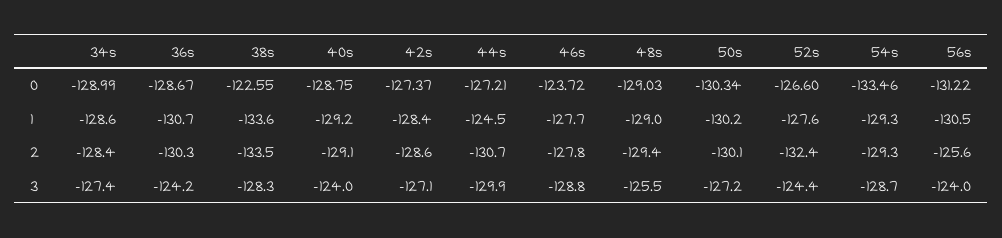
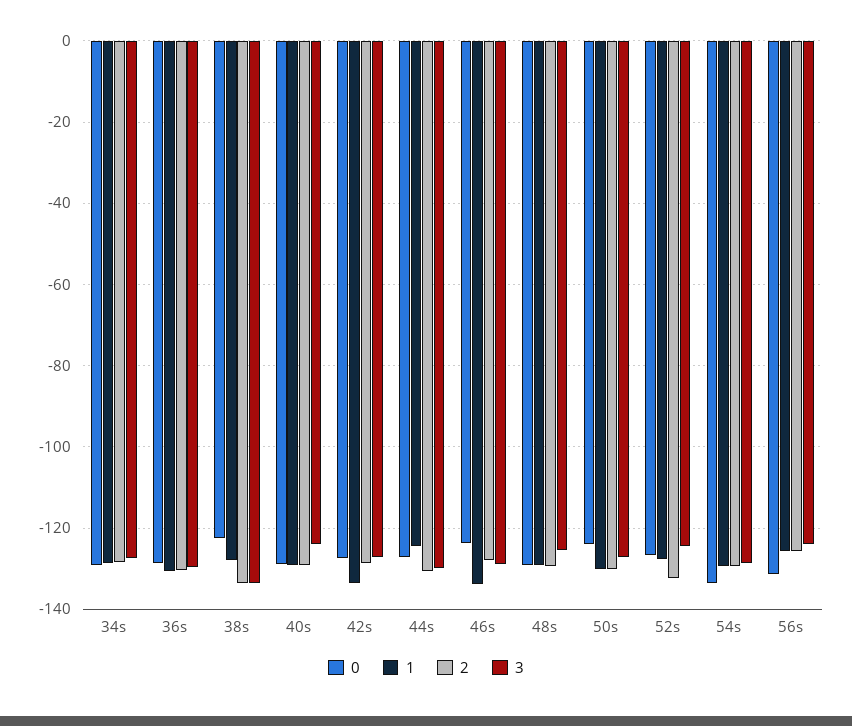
  {
    "0": {
      "34s": -128.99,
      "36s": -128.67,
      "38s": -122.55,
      "40s": -128.75,
      "42s": -127.37,
      "44s": -127.21,
      "46s": -123.72,
      "48s": -129.03,
-     "50s": -130.34,
+     "50s": -124,
      "52s": -126.6,
      "54s": -133.46,
      "56s": -131.22
    },
    "1": {
      "34s": -128.6,
      "36s": -130.7,
-     "38s": -133.6,
+     "38s": -128,
      "40s": -129.2,
-     "42s": -128.4,
+     "42s": -134,
      "44s": -124.5,
-     "46s": -127.7,
+     "46s": -134,
      "48s": -129,
      "50s": -130.2,
      "52s": -127.6,
      "54s": -129.3,
-     "56s": -130.5
+     "56s": -126
    },
    "2": {
      "34s": -128.4,
      "36s": -130.3,
      "38s": -133.5,
      "40s": -129.1,
      "42s": -128.6,
      "44s": -130.7,
      "46s": -127.8,
      "48s": -129.4,
      "50s": -130.1,
      "52s": -132.4,
      "54s": -129.3,
      "56s": -125.6
    },
    "3": {
      "34s": -127.4,
-     "36s": -124.2,
+     "36s": -130,
-     "38s": -128.3,
+     "38s": -134,
      "40s": -124,
      "42s": -127.1,
      "44s": -129.9,
      "46s": -128.8,
      "48s": -125.5,
      "50s": -127.2,
      "52s": -124.4,
      "54s": -128.7,
      "56s": -124
    }
  }

